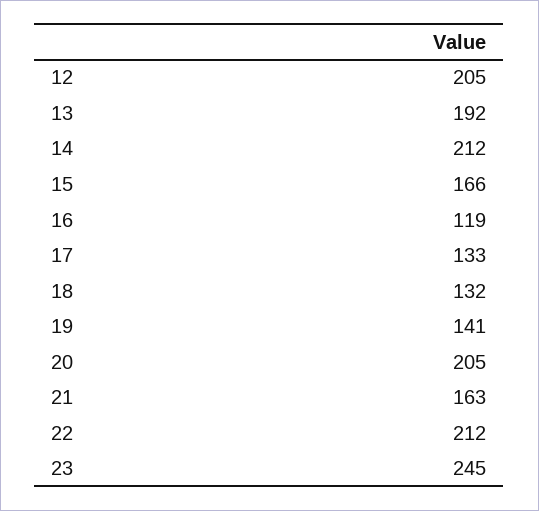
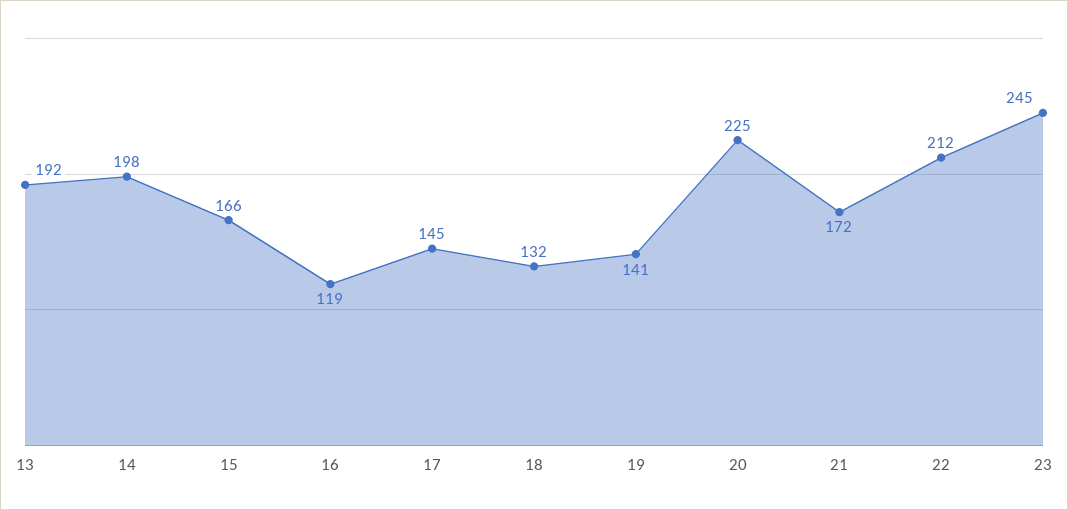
  {
-   "12": 205,
    "13": 192,
-   "14": 212,
+   "14": 198,
    "15": 166,
    "16": 119,
-   "17": 133,
+   "17": 145,
    "18": 132,
    "19": 141,
-   "20": 205,
+   "20": 225,
-   "21": 163,
+   "21": 172,
    "22": 212,
    "23": 245
  }

